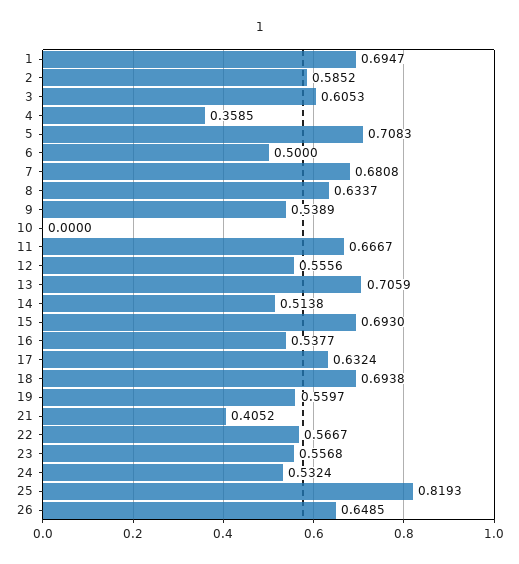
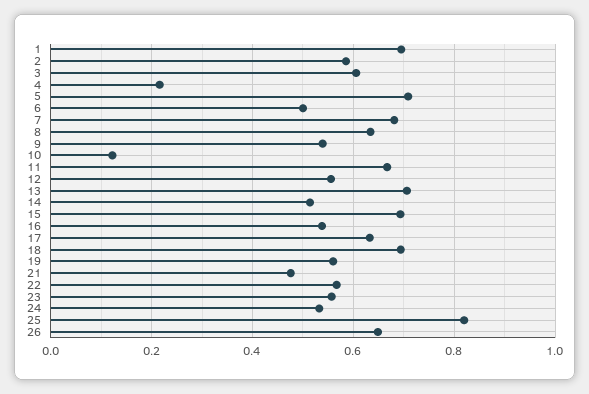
  {
    "1": 0.6947,
    "2": 0.5852,
    "3": 0.6053,
-   "4": 0.3585,
+   "4": 0.22,
    "5": 0.7083,
    "6": 0.5,
    "7": 0.6808,
    "8": 0.6337,
    "9": 0.5389,
-   "10": 0,
+   "10": 0.12,
    "11": 0.6667,
    "12": 0.5556,
    "13": 0.7059,
    "14": 0.5138,
    "15": 0.693,
    "16": 0.5377,
    "17": 0.6324,
    "18": 0.6938,
    "19": 0.5597,
-   "21": 0.4052,
+   "21": 0.48,
    "22": 0.5667,
    "23": 0.5568,
    "24": 0.5324,
    "25": 0.8193,
    "26": 0.6485
  }

